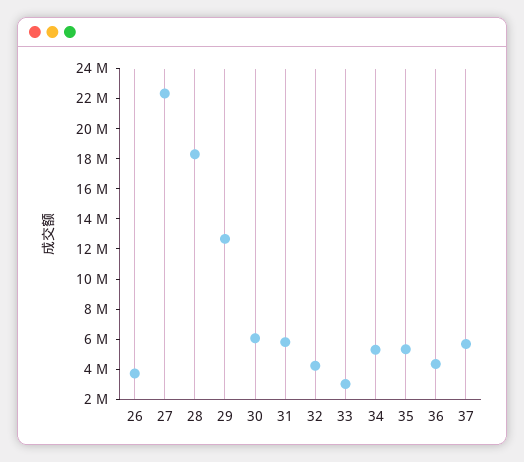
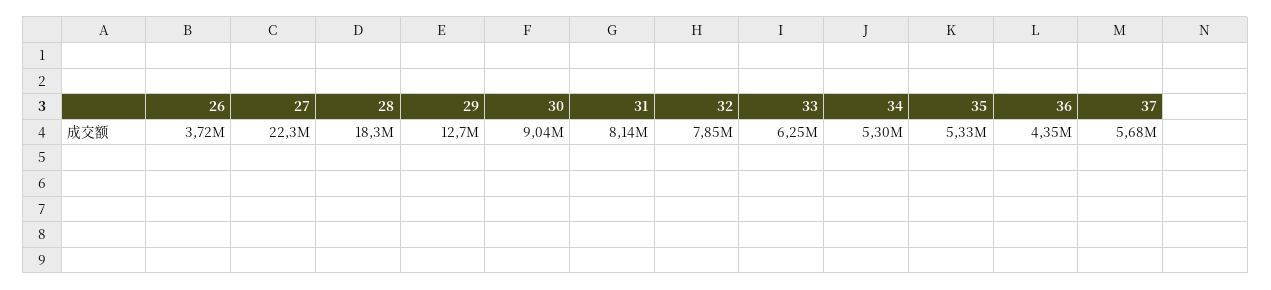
  {
    "26": 3720000,
    "27": 22300000,
    "28": 18300000,
    "29": 12700000,
-   "30": 6000000,
+   "30": 9040000,
-   "31": 6000000,
+   "31": 8140000,
-   "32": 4000000,
+   "32": 7850000,
-   "33": 3000000,
+   "33": 6250000,
    "34": 5300000,
    "35": 5330000,
    "36": 4350000,
    "37": 5680000
  }

